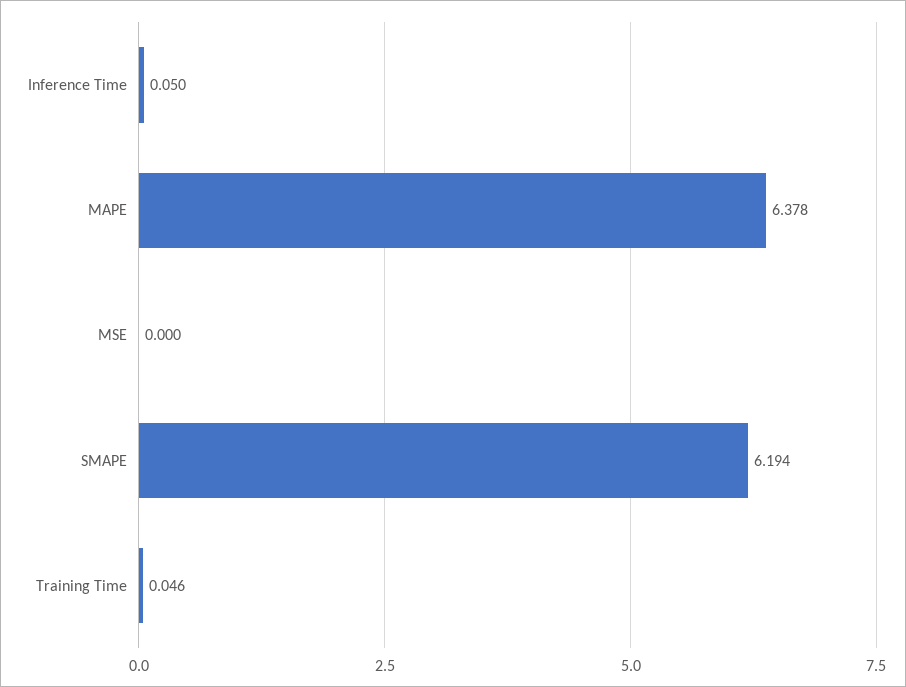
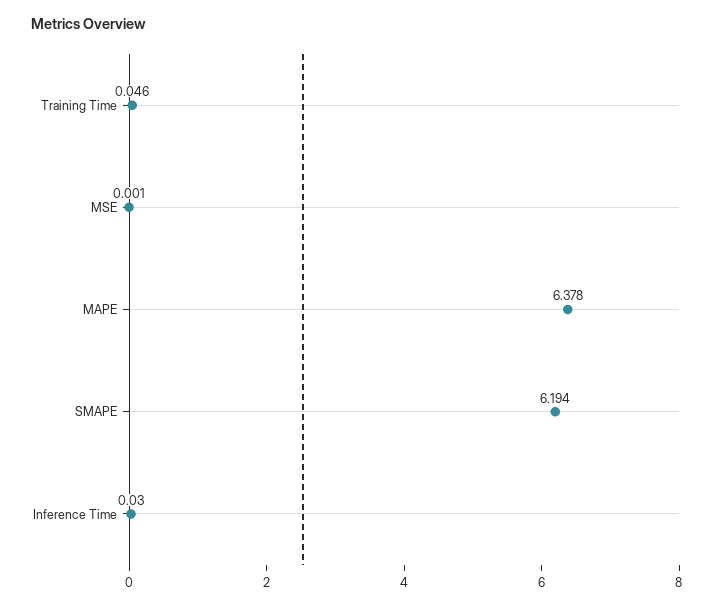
  {
-   "Inference Time": 0.05,
+   "Inference Time": 0.03,
    "MAPE": 6.378,
-   "MSE": 0,
+   "MSE": 0.001,
    "SMAPE": 6.194,
    "Training Time": 0.046
  }

